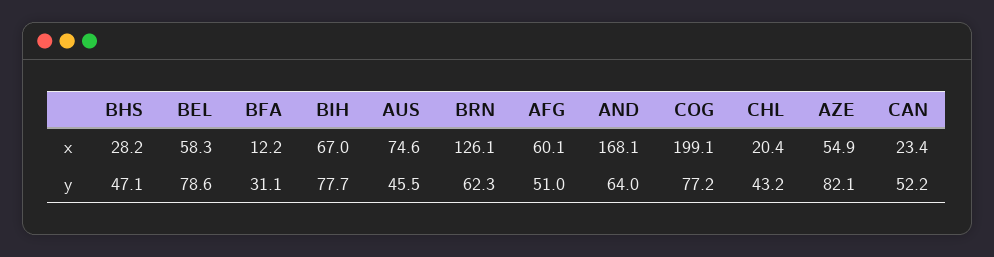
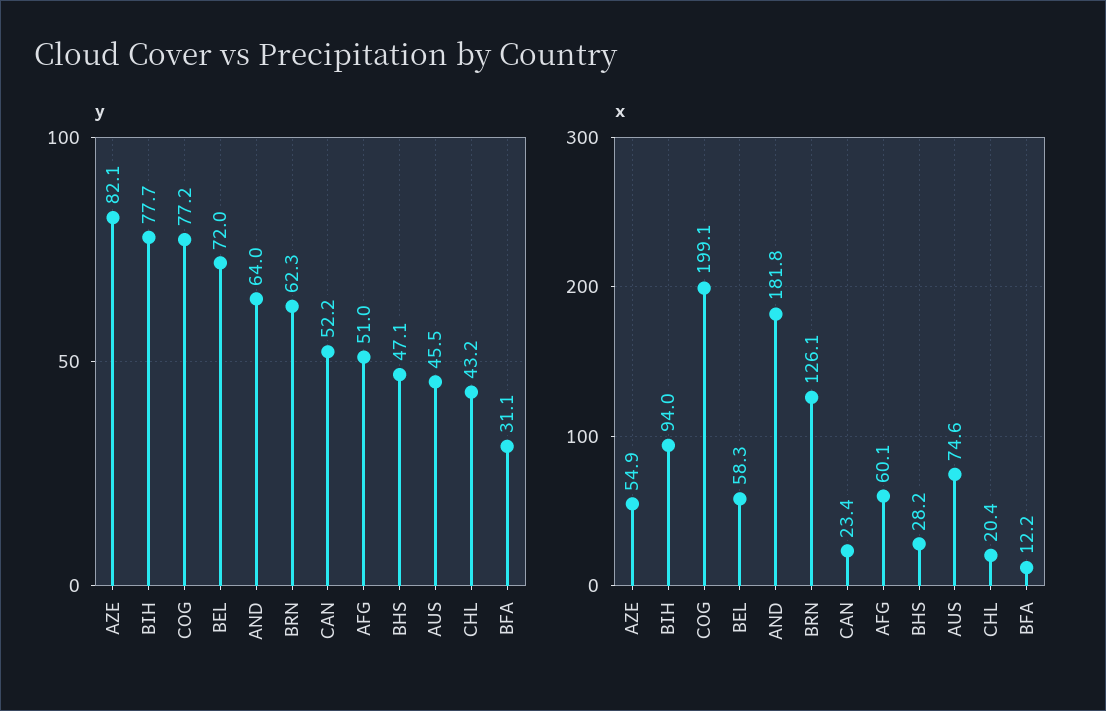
  {
    "x": {
      "BHS": 28.2,
      "BEL": 58.3,
      "BFA": 12.2,
-     "BIH": 67,
+     "BIH": 94,
      "AUS": 74.6,
      "BRN": 126.1,
      "AFG": 60.1,
-     "AND": 168.1,
+     "AND": 181.8,
      "COG": 199.1,
      "CHL": 20.4,
      "AZE": 54.9,
      "CAN": 23.4
    },
    "y": {
      "BHS": 47.1,
-     "BEL": 78.6,
+     "BEL": 72,
      "BFA": 31.1,
      "BIH": 77.7,
      "AUS": 45.5,
      "BRN": 62.3,
      "AFG": 51,
      "AND": 64,
      "COG": 77.2,
      "CHL": 43.2,
      "AZE": 82.1,
      "CAN": 52.2
    }
  }

